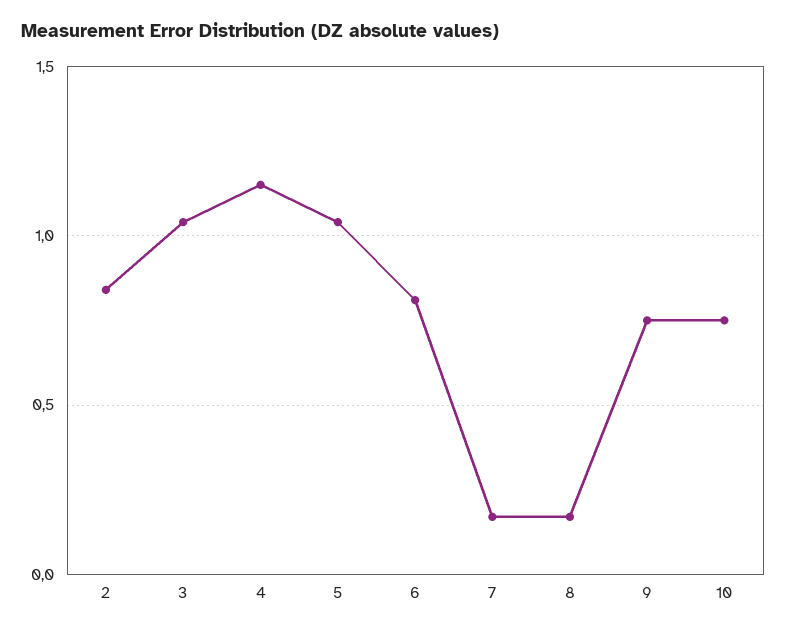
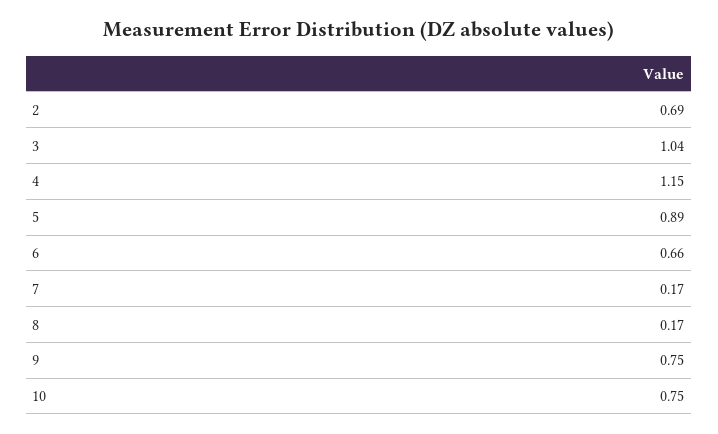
  {
-   "2": 0.85,
+   "2": 0.69,
    "3": 1.04,
    "4": 1.15,
-   "5": 1.05,
+   "5": 0.89,
-   "6": 0.8,
+   "6": 0.66,
    "7": 0.17,
    "8": 0.17,
    "9": 0.75,
    "10": 0.75
  }

